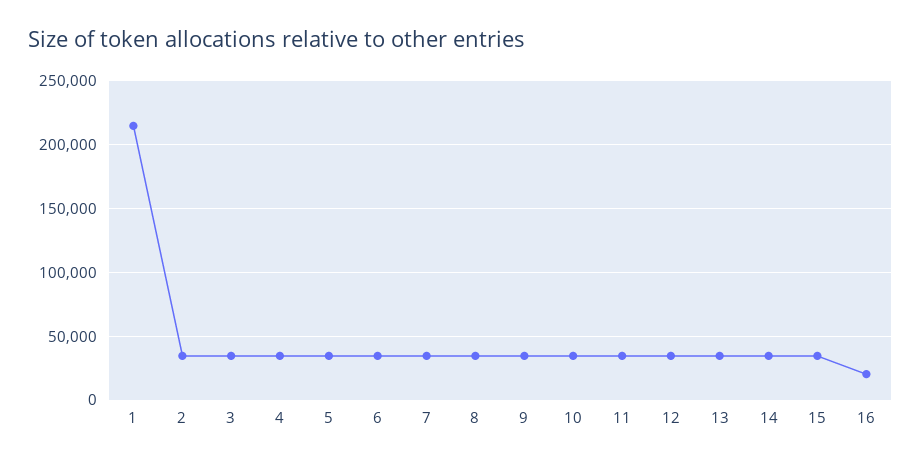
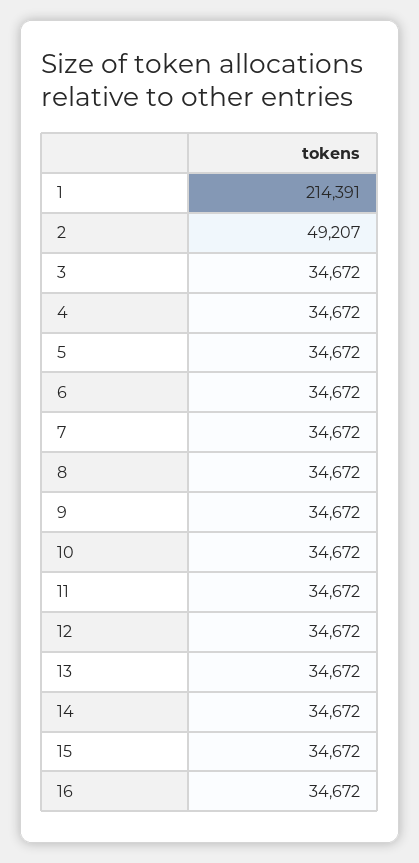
  {
    "1": 214391,
-   "2": 35000,
+   "2": 49207,
    "3": 34672,
    "4": 34672,
    "5": 34672,
    "6": 34672,
    "7": 34672,
    "8": 34672,
    "9": 34672,
    "10": 34672,
    "11": 34672,
    "12": 34672,
    "13": 34672,
    "14": 34672,
    "15": 34672,
-   "16": 20000
+   "16": 34672
  }

